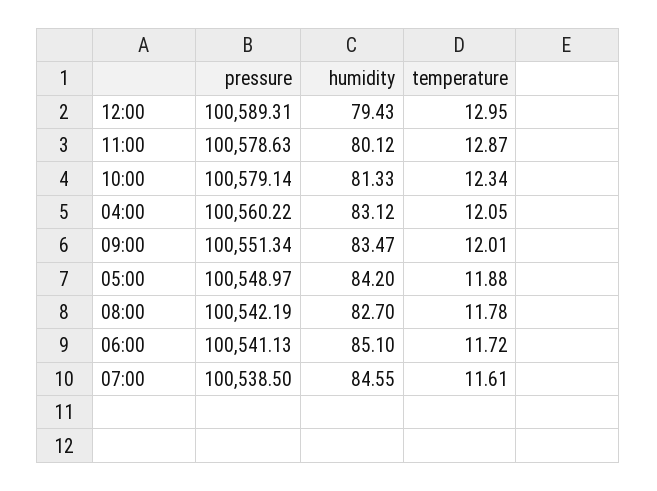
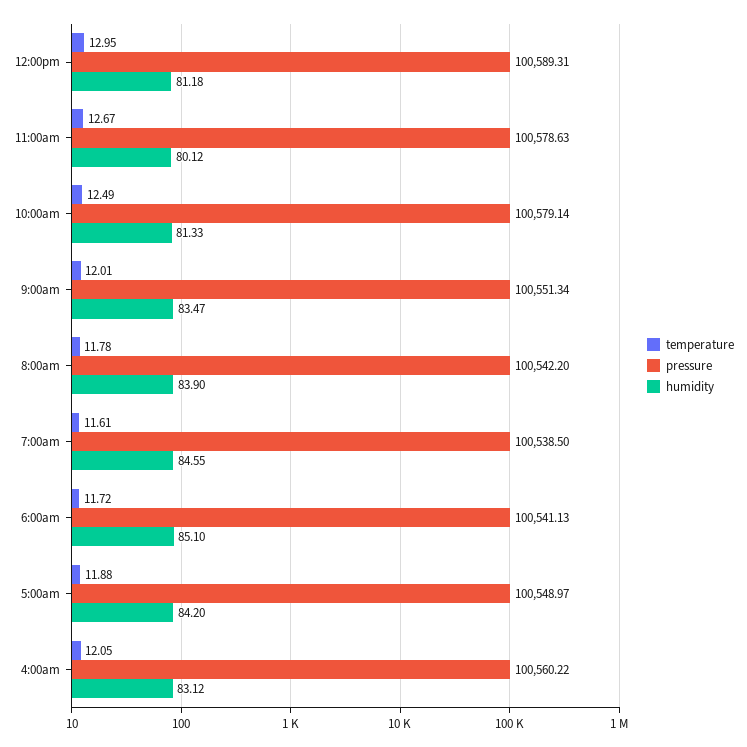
  {
    "pressure": {
      "12:00": 100589.31,
      "11:00": 100578.63,
      "10:00": 100579.14,
      "04:00": 100560.22,
      "09:00": 100551.34,
      "05:00": 100548.97,
-     "08:00": 100542.19,
+     "08:00": 100542.2,
      "06:00": 100541.13,
      "07:00": 100538.5
    },
    "humidity": {
-     "12:00": 79.43,
+     "12:00": 81.18,
      "11:00": 80.12,
      "10:00": 81.33,
      "04:00": 83.12,
      "09:00": 83.47,
      "05:00": 84.2,
-     "08:00": 82.7,
+     "08:00": 83.9,
      "06:00": 85.1,
      "07:00": 84.55
    },
    "temperature": {
      "12:00": 12.95,
-     "11:00": 12.87,
+     "11:00": 12.67,
-     "10:00": 12.34,
+     "10:00": 12.49,
      "04:00": 12.05,
      "09:00": 12.01,
      "05:00": 11.88,
      "08:00": 11.78,
      "06:00": 11.72,
      "07:00": 11.61
    }
  }

